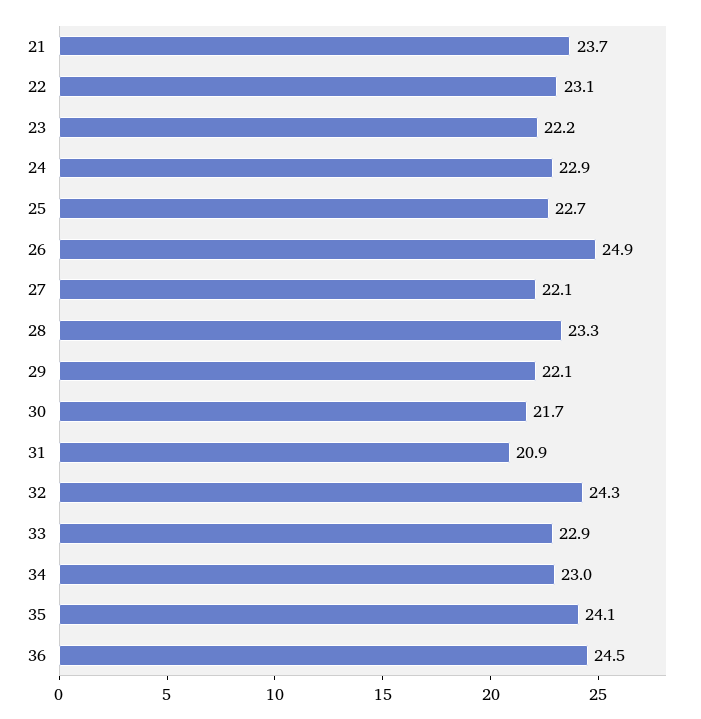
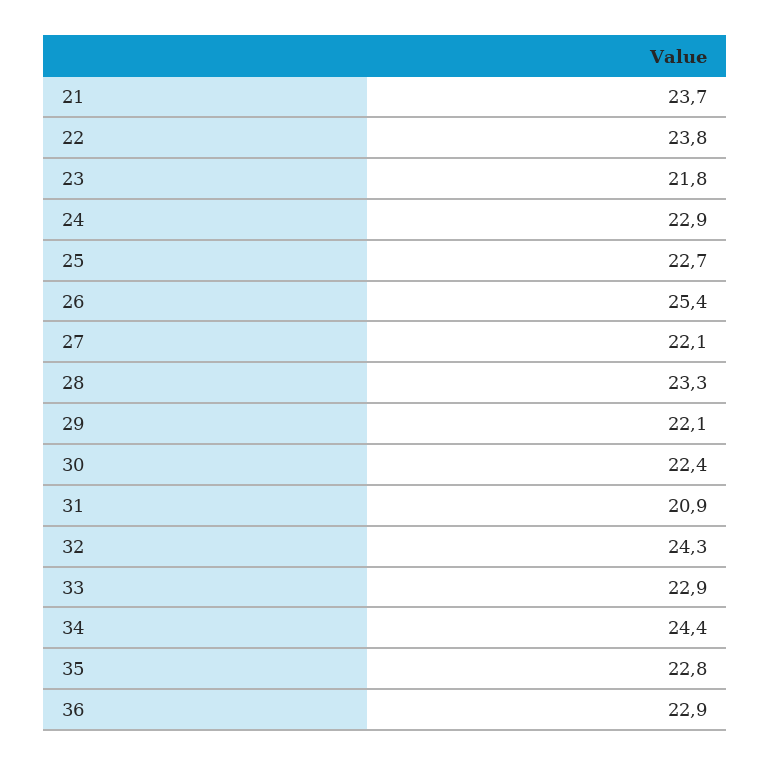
  {
    "21": 23.7,
-   "22": 23.1,
+   "22": 23.8,
-   "23": 22.2,
+   "23": 21.8,
    "24": 22.9,
    "25": 22.7,
-   "26": 24.9,
+   "26": 25.4,
    "27": 22.1,
    "28": 23.3,
    "29": 22.1,
-   "30": 21.7,
+   "30": 22.4,
    "31": 20.9,
    "32": 24.3,
    "33": 22.9,
-   "34": 23,
+   "34": 24.4,
-   "35": 24.1,
+   "35": 22.8,
-   "36": 24.5
+   "36": 22.9
  }

